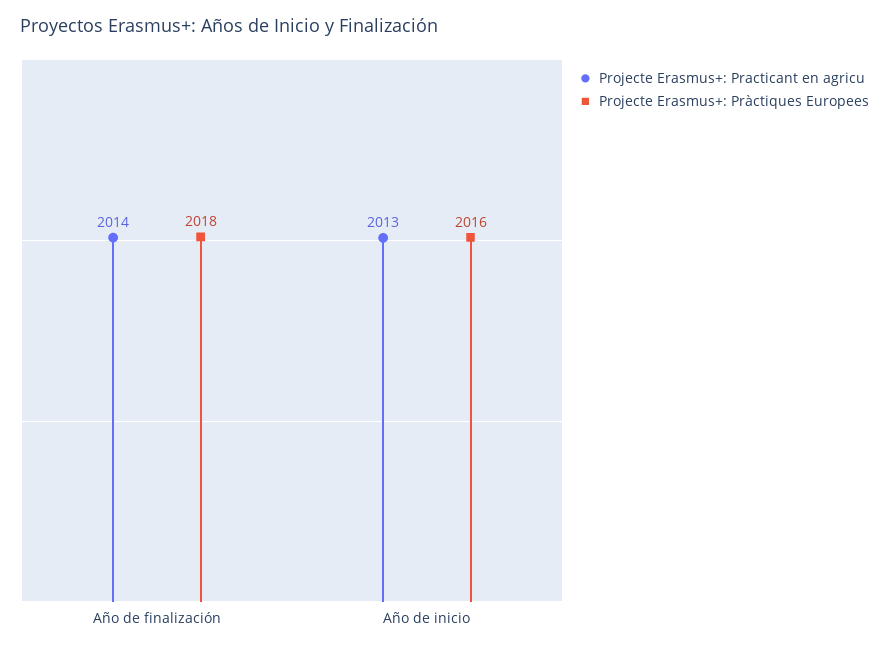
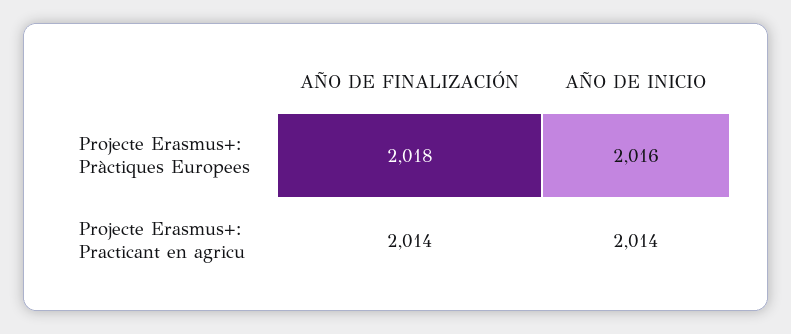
  {
    "Projecte Erasmus+: Practicant en agricu": {
      "Año de finalización": 2014,
-     "Año de inicio": 2013
+     "Año de inicio": 2014
    },
    "Projecte Erasmus+: Pràctiques Europees": {
      "Año de finalización": 2018,
      "Año de inicio": 2016
    }
  }

